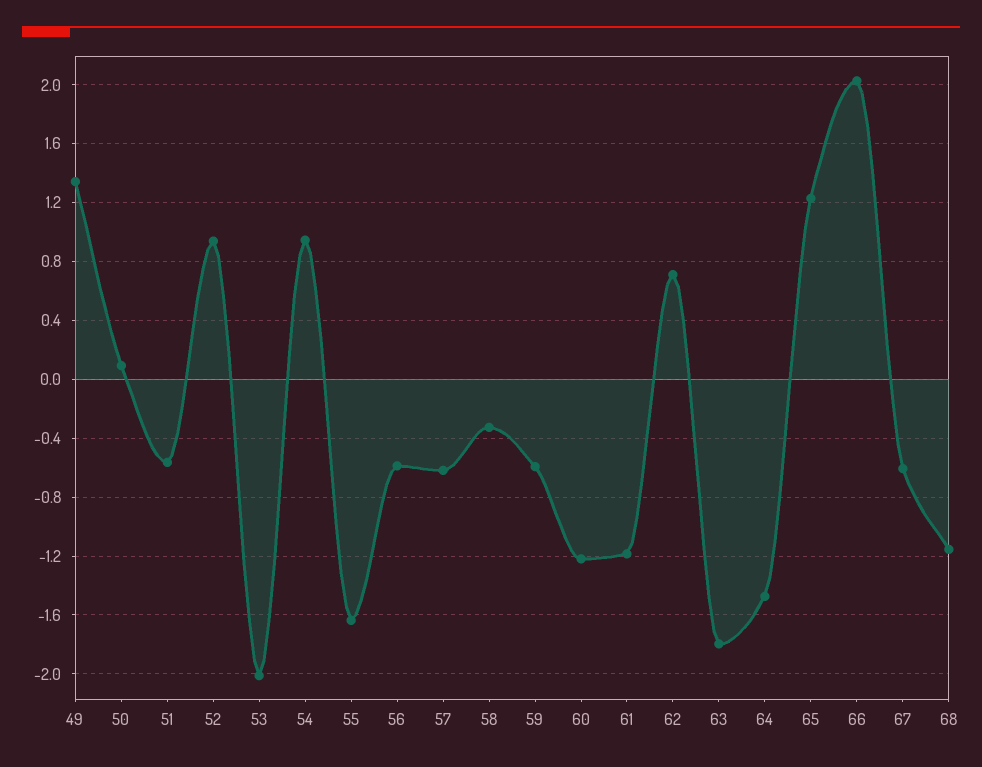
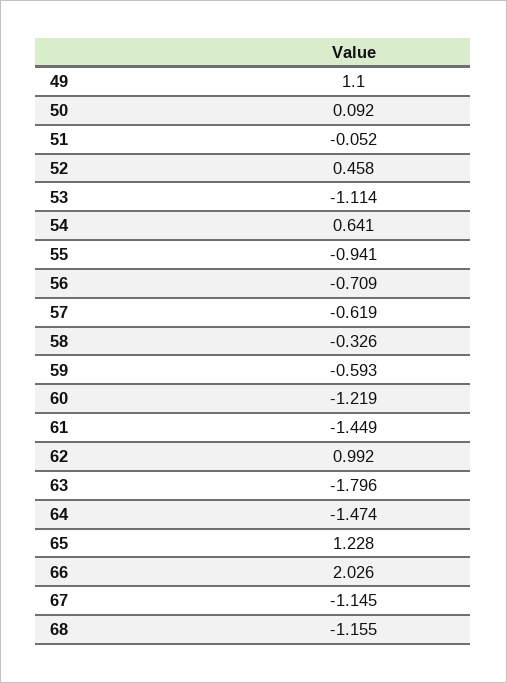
  {
-   "49": 1.35,
+   "49": 1.1,
    "50": 0.092,
-   "51": -0.55,
+   "51": -0.052,
-   "52": 0.95,
+   "52": 0.458,
-   "53": -2,
+   "53": -1.114,
-   "54": 0.95,
+   "54": 0.641,
-   "55": -1.65,
+   "55": -0.941,
-   "56": -0.6,
+   "56": -0.709,
    "57": -0.619,
    "58": -0.326,
    "59": -0.593,
    "60": -1.219,
-   "61": -1.2,
+   "61": -1.449,
-   "62": 0.7,
+   "62": 0.992,
    "63": -1.796,
    "64": -1.474,
    "65": 1.228,
    "66": 2.026,
-   "67": -0.6,
+   "67": -1.145,
    "68": -1.155
  }

